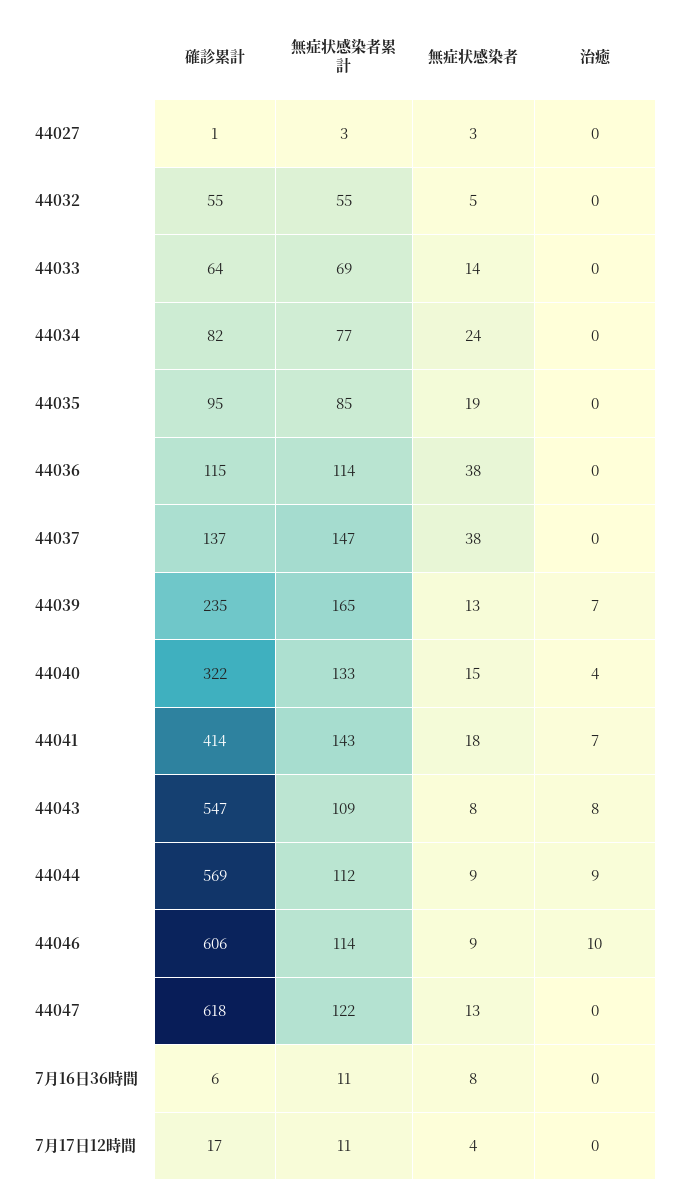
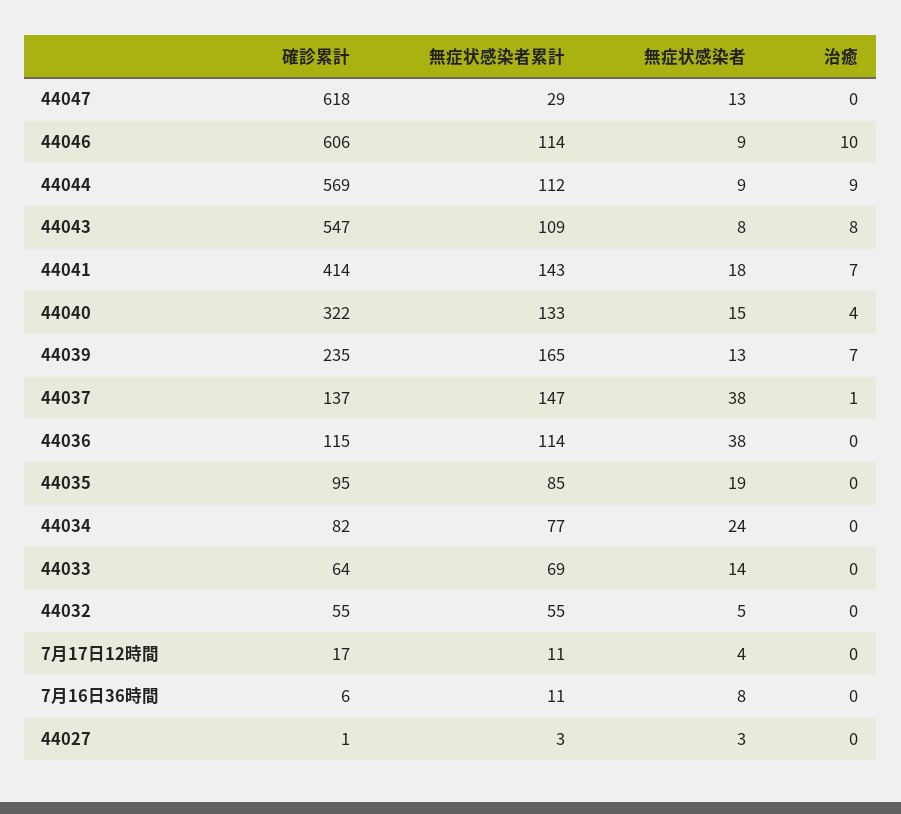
  {
    "確診累計": {
      "44027": 1,
      "44032": 55,
      "44033": 64,
      "44034": 82,
      "44035": 95,
      "44036": 115,
      "44037": 137,
      "44039": 235,
      "44040": 322,
      "44041": 414,
      "44043": 547,
      "44044": 569,
      "44046": 606,
      "44047": 618,
      "7月16日36時間": 6,
      "7月17日12時間": 17
    },
    "無症状感染者累計": {
      "44027": 3,
      "44032": 55,
      "44033": 69,
      "44034": 77,
      "44035": 85,
      "44036": 114,
      "44037": 147,
      "44039": 165,
      "44040": 133,
      "44041": 143,
      "44043": 109,
      "44044": 112,
      "44046": 114,
-     "44047": 122,
+     "44047": 29,
      "7月16日36時間": 11,
      "7月17日12時間": 11
    },
    "無症状感染者": {
      "44027": 3,
      "44032": 5,
      "44033": 14,
      "44034": 24,
      "44035": 19,
      "44036": 38,
      "44037": 38,
      "44039": 13,
      "44040": 15,
      "44041": 18,
      "44043": 8,
      "44044": 9,
      "44046": 9,
      "44047": 13,
      "7月16日36時間": 8,
      "7月17日12時間": 4
    },
    "治癒": {
      "44027": 0,
      "44032": 0,
      "44033": 0,
      "44034": 0,
      "44035": 0,
      "44036": 0,
-     "44037": 0,
+     "44037": 1,
      "44039": 7,
      "44040": 4,
      "44041": 7,
      "44043": 8,
      "44044": 9,
      "44046": 10,
      "44047": 0,
      "7月16日36時間": 0,
      "7月17日12時間": 0
    }
  }

